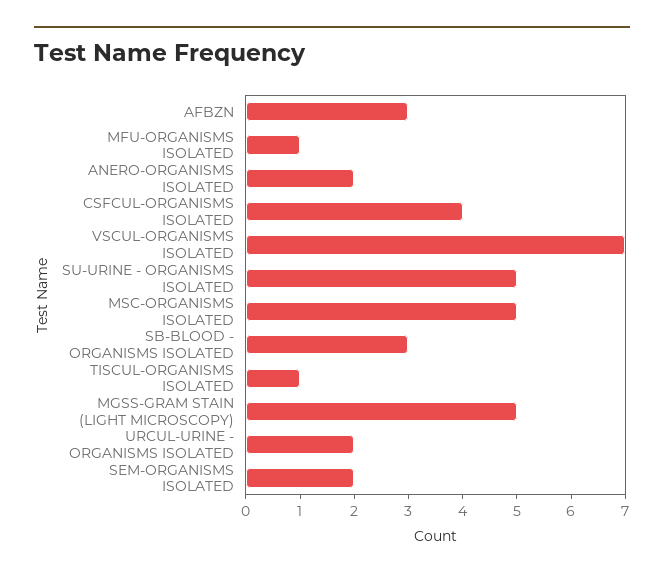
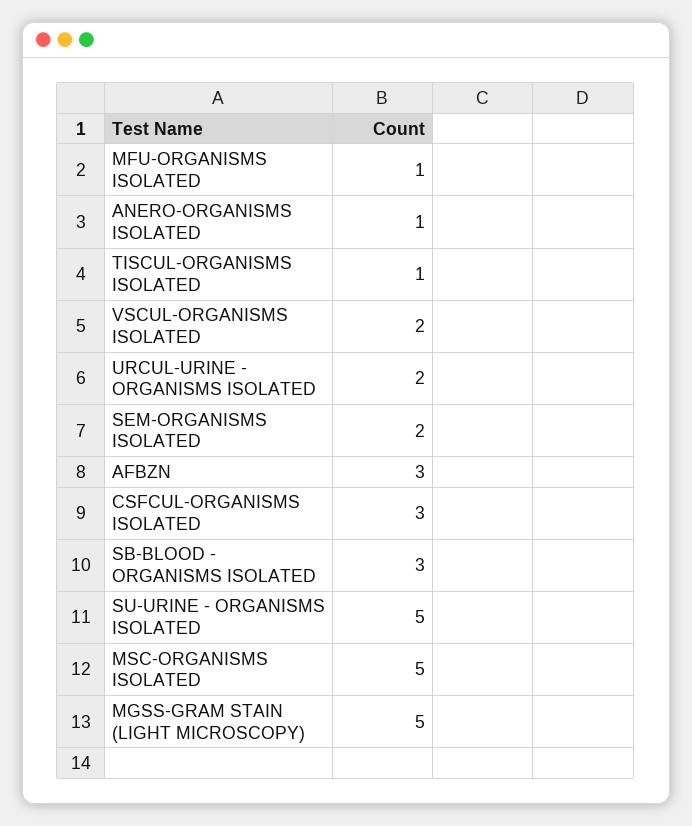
  {
    "AFBZN": 3,
    "MFU-ORGANISMS ISOLATED": 1,
-   "ANERO-ORGANISMS ISOLATED": 2,
+   "ANERO-ORGANISMS ISOLATED": 1,
-   "CSFCUL-ORGANISMS ISOLATED": 4,
+   "CSFCUL-ORGANISMS ISOLATED": 3,
-   "VSCUL-ORGANISMS ISOLATED": 7,
+   "VSCUL-ORGANISMS ISOLATED": 2,
    "SU-URINE - ORGANISMS ISOLATED": 5,
    "MSC-ORGANISMS ISOLATED": 5,
    "SB-BLOOD - ORGANISMS ISOLATED": 3,
    "TISCUL-ORGANISMS ISOLATED": 1,
    "MGSS-GRAM STAIN (LIGHT MICROSCOPY)": 5,
    "URCUL-URINE - ORGANISMS ISOLATED": 2,
    "SEM-ORGANISMS ISOLATED": 2
  }

